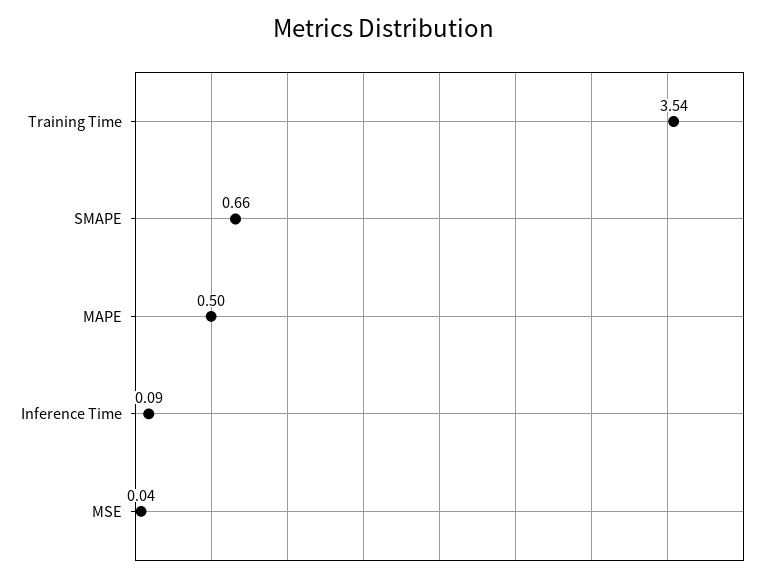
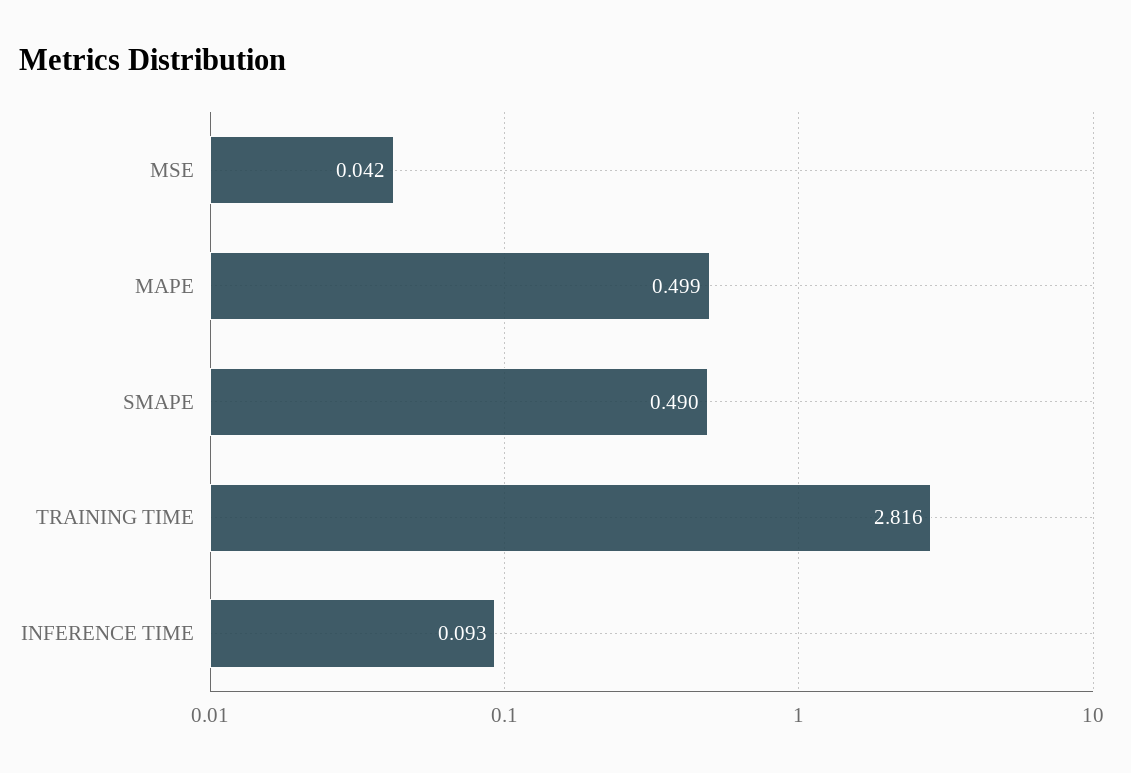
  {
-   "Training Time": 3.54,
+   "Training Time": 2.816,
-   "SMAPE": 0.66,
+   "SMAPE": 0.49,
    "MAPE": 0.499,
    "Inference Time": 0.093,
    "MSE": 0.042
  }

